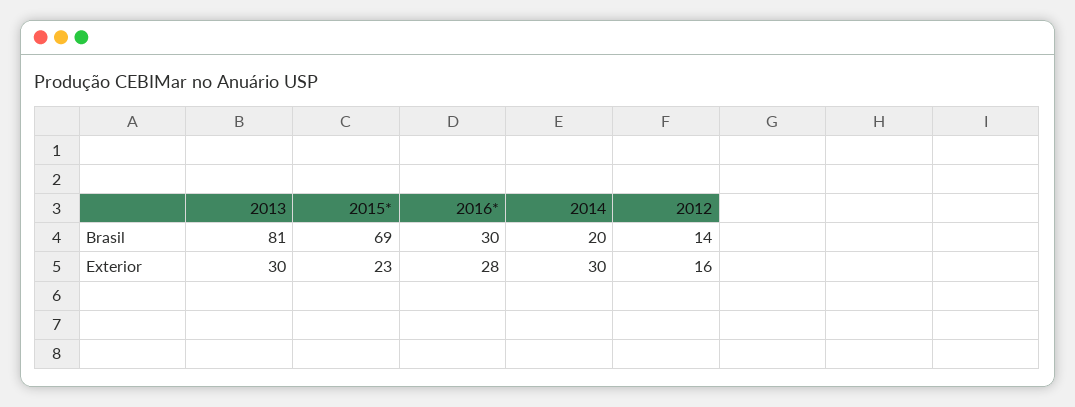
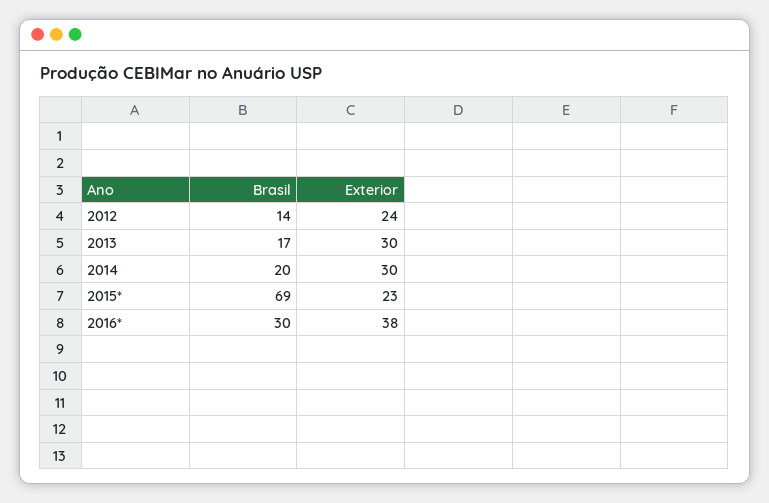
  {
    "2013": {
-     "Brasil": 81,
+     "Brasil": 17,
      "Exterior": 30
    },
    "2015*": {
      "Brasil": 69,
      "Exterior": 23
    },
    "2016*": {
      "Brasil": 30,
-     "Exterior": 28
+     "Exterior": 38
    },
    "2014": {
      "Brasil": 20,
      "Exterior": 30
    },
    "2012": {
      "Brasil": 14,
-     "Exterior": 16
+     "Exterior": 24
    }
  }

